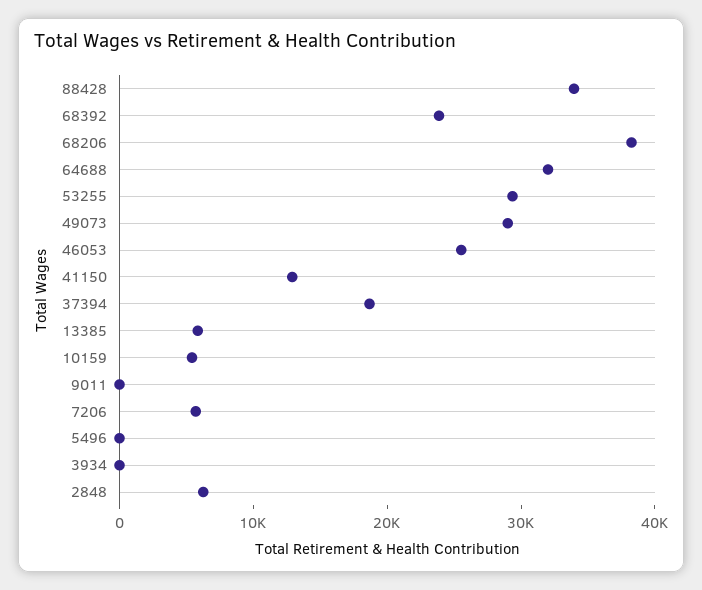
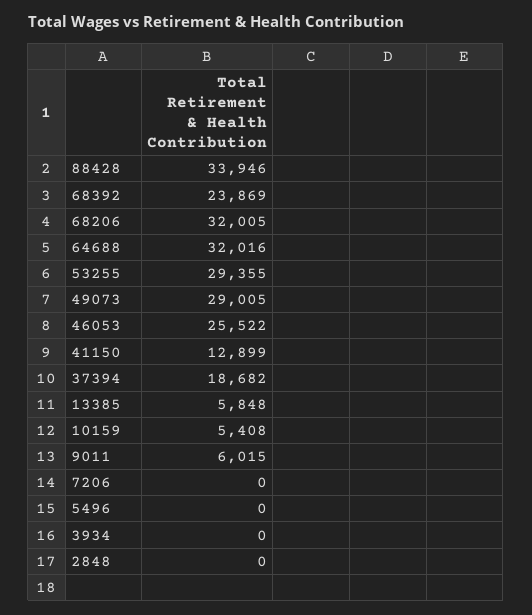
  {
    "88428": 33946,
    "68392": 23869,
-   "68206": 38000,
+   "68206": 32005,
    "64688": 32016,
    "53255": 29355,
    "49073": 29005,
    "46053": 25522,
    "41150": 12899,
    "37394": 18682,
    "13385": 5848,
    "10159": 5408,
-   "9011": 0,
+   "9011": 6015,
-   "7206": 6000,
+   "7206": 0,
    "5496": 0,
    "3934": 0,
-   "2848": 6000
+   "2848": 0
  }

